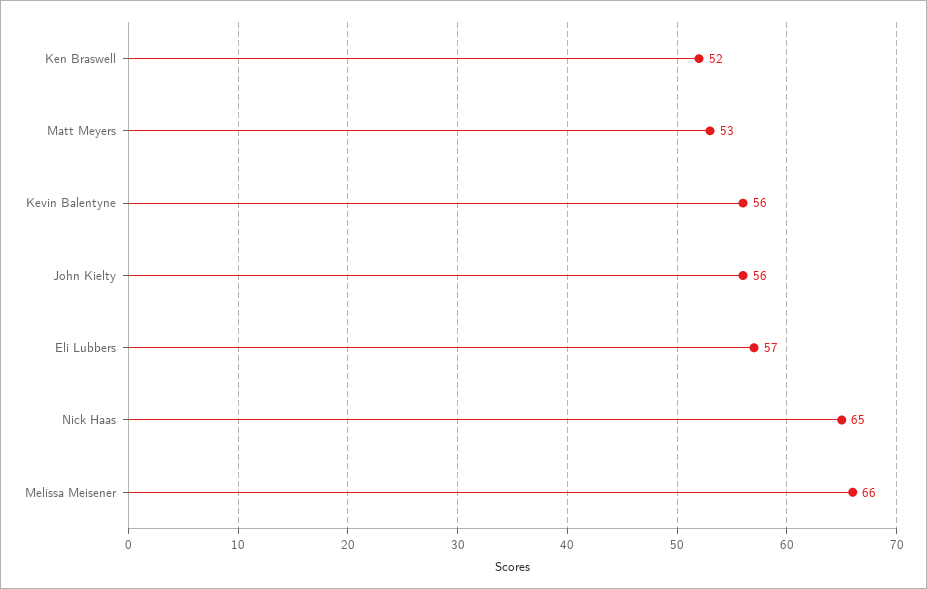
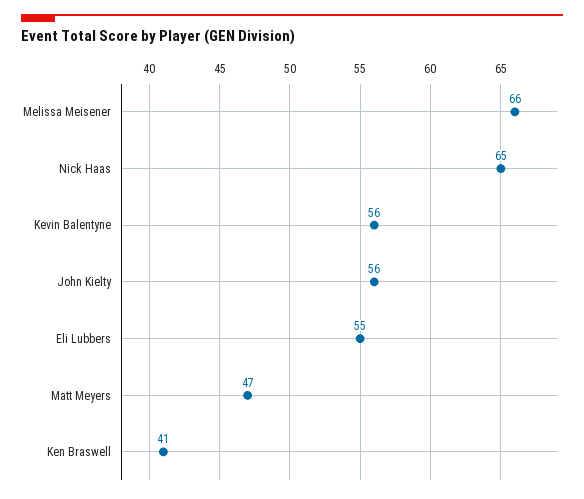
  {
-   "Ken Braswell": 52,
+   "Ken Braswell": 41,
-   "Matt Meyers": 53,
+   "Matt Meyers": 47,
    "Kevin Balentyne": 56,
    "John Kielty": 56,
-   "Eli Lubbers": 57,
+   "Eli Lubbers": 55,
    "Nick Haas": 65,
    "Melissa Meisener": 66
  }

